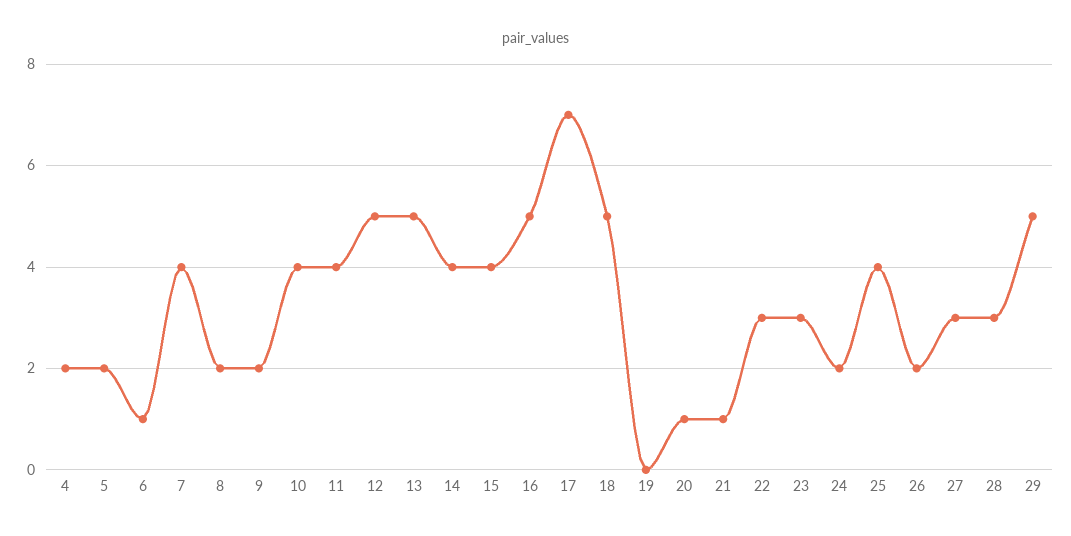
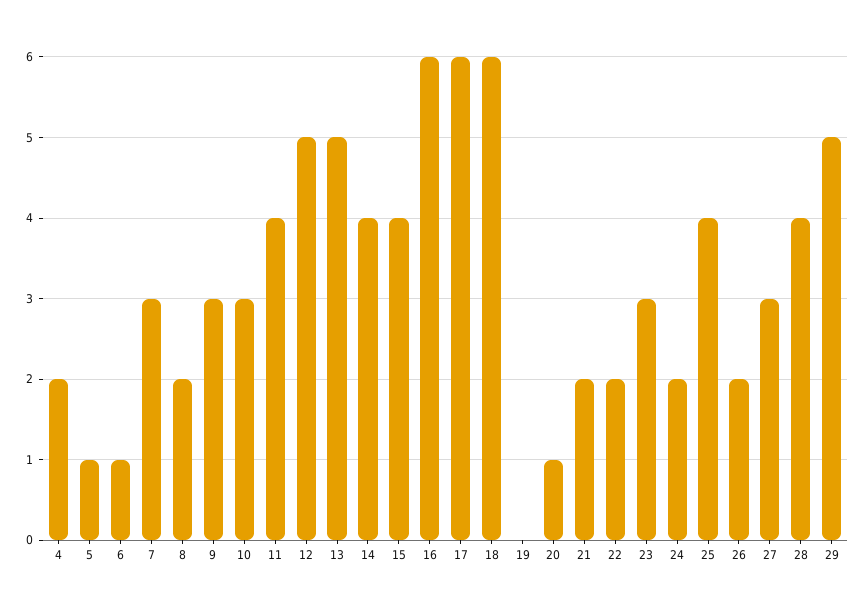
  {
    "4": 2,
-   "5": 2,
+   "5": 1,
    "6": 1,
-   "7": 4,
+   "7": 3,
    "8": 2,
-   "9": 2,
+   "9": 3,
-   "10": 4,
+   "10": 3,
    "11": 4,
    "12": 5,
    "13": 5,
    "14": 4,
    "15": 4,
-   "16": 5,
+   "16": 6,
-   "17": 7,
+   "17": 6,
-   "18": 5,
+   "18": 6,
    "19": 0,
    "20": 1,
-   "21": 1,
+   "21": 2,
-   "22": 3,
+   "22": 2,
    "23": 3,
    "24": 2,
    "25": 4,
    "26": 2,
    "27": 3,
-   "28": 3,
+   "28": 4,
    "29": 5
  }

